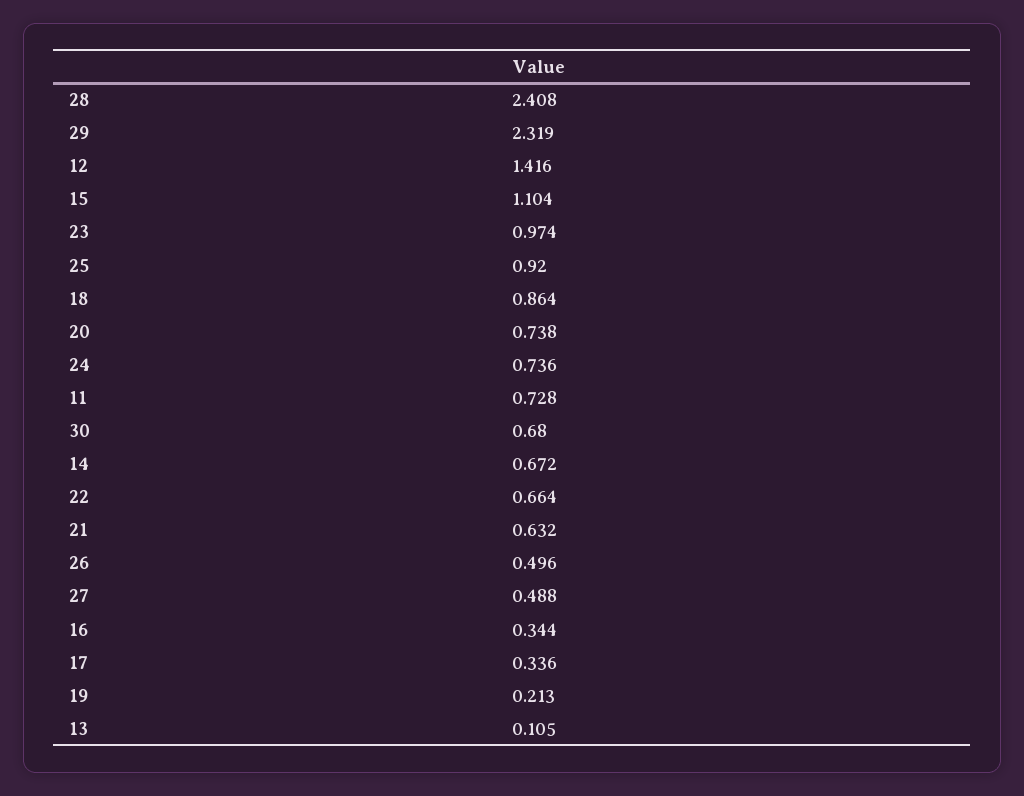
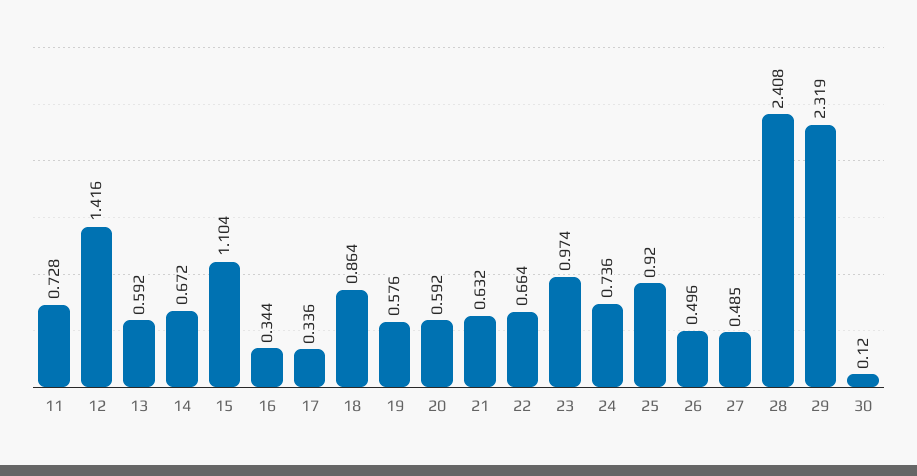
  {
    "28": 2.408,
    "29": 2.319,
    "12": 1.416,
    "15": 1.104,
    "23": 0.974,
    "25": 0.92,
    "18": 0.864,
-   "20": 0.738,
+   "20": 0.592,
    "24": 0.736,
    "11": 0.728,
-   "30": 0.68,
+   "30": 0.12,
    "14": 0.672,
    "22": 0.664,
    "21": 0.632,
    "26": 0.496,
-   "27": 0.488,
+   "27": 0.485,
    "16": 0.344,
    "17": 0.336,
-   "19": 0.213,
+   "19": 0.576,
-   "13": 0.105
+   "13": 0.592
  }

